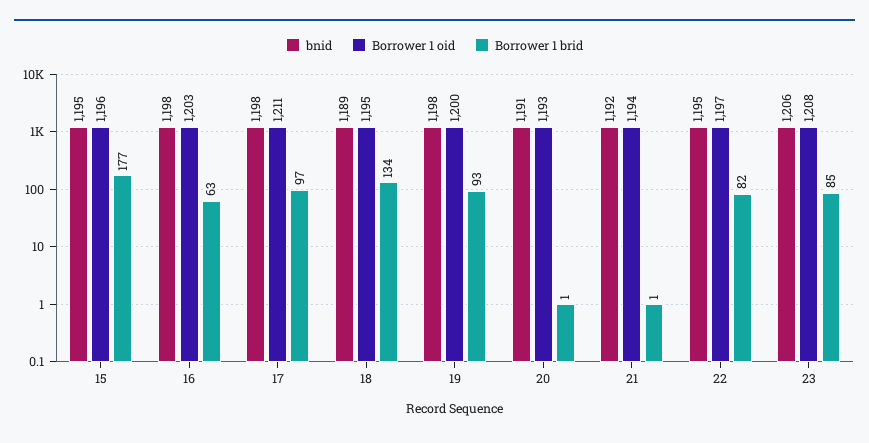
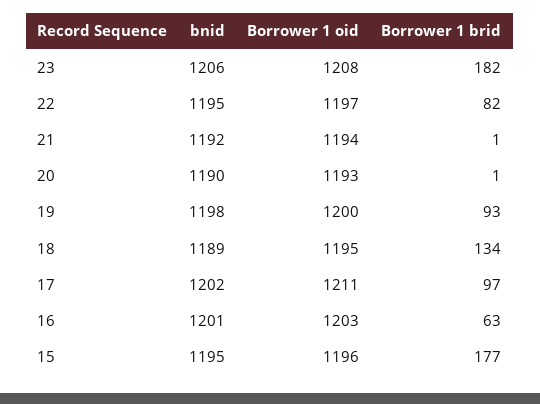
  {
    "bnid": {
      "15": 1195,
-     "16": 1198,
+     "16": 1201,
-     "17": 1198,
+     "17": 1202,
      "18": 1189,
      "19": 1198,
-     "20": 1191,
+     "20": 1190,
      "21": 1192,
      "22": 1195,
      "23": 1206
    },
    "Borrower 1 oid": {
      "15": 1196,
      "16": 1203,
      "17": 1211,
      "18": 1195,
      "19": 1200,
      "20": 1193,
      "21": 1194,
      "22": 1197,
      "23": 1208
    },
    "Borrower 1 brid": {
      "15": 177,
      "16": 63,
      "17": 97,
      "18": 134,
      "19": 93,
      "20": 1,
      "21": 1,
      "22": 82,
-     "23": 85
+     "23": 182
    }
  }

